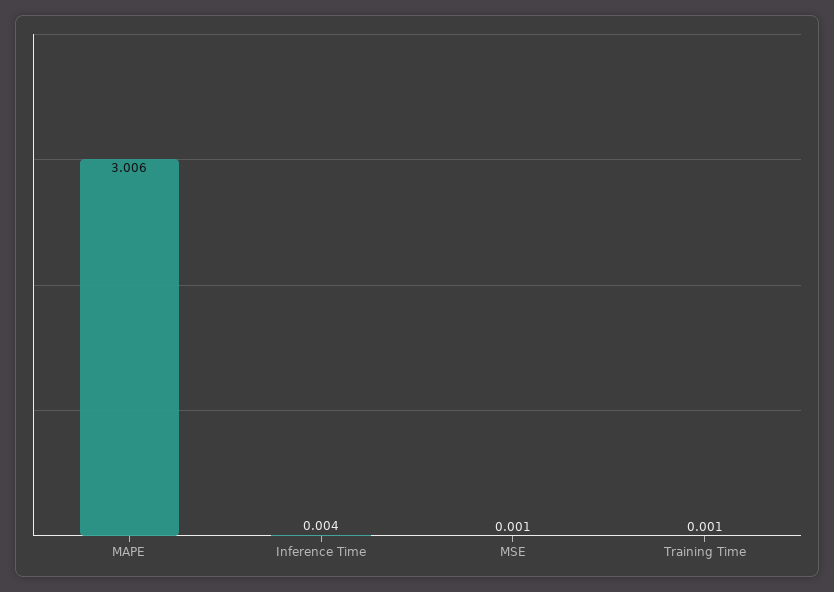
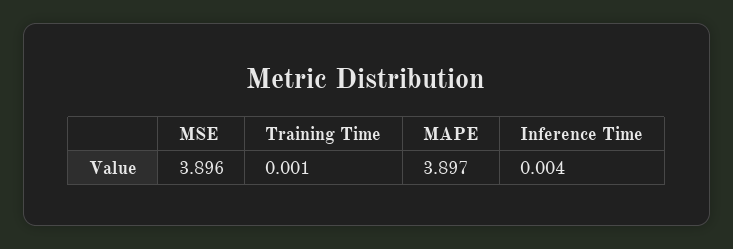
  {
-   "MAPE": 3.006,
+   "MAPE": 3.897,
    "Inference Time": 0.004,
-   "MSE": 0.001,
+   "MSE": 3.896,
    "Training Time": 0.001
  }

